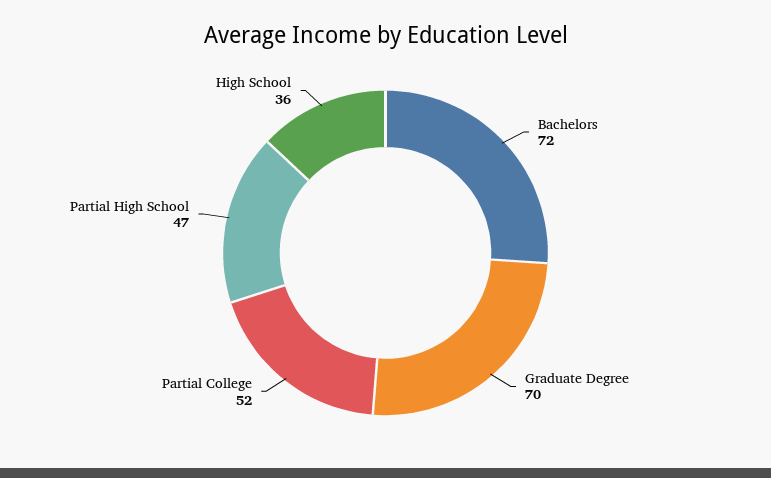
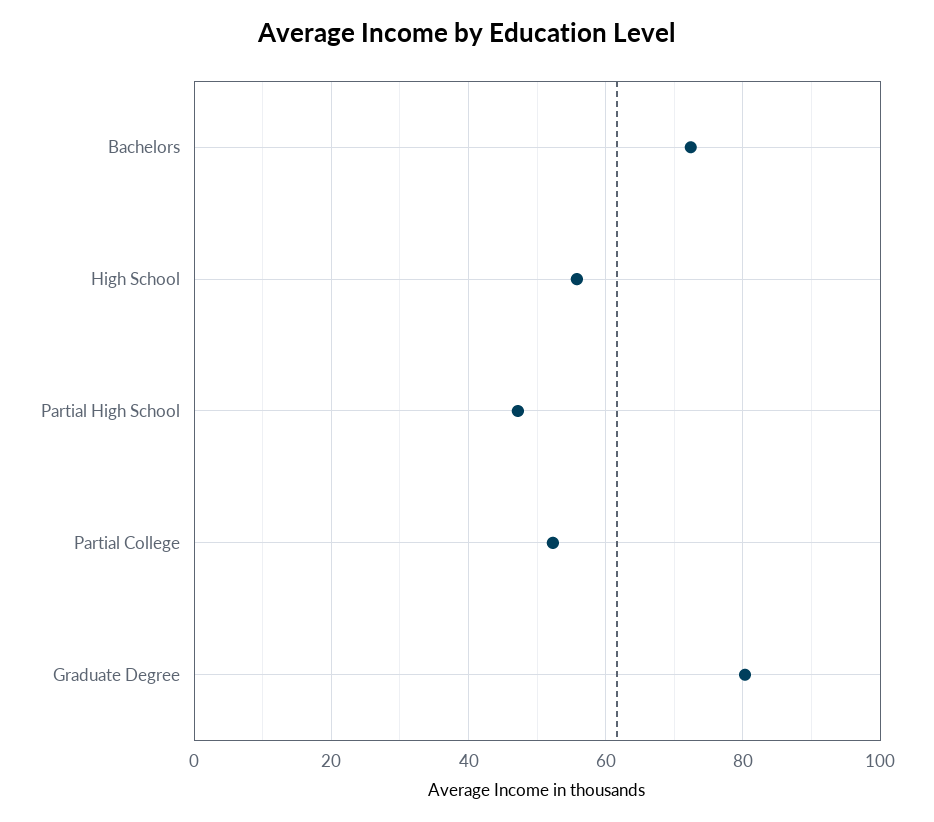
  {
    "Bachelors": 72,
-   "Graduate Degree": 70,
+   "Graduate Degree": 80,
    "Partial College": 52,
    "Partial High School": 47,
-   "High School": 36
+   "High School": 56
  }

